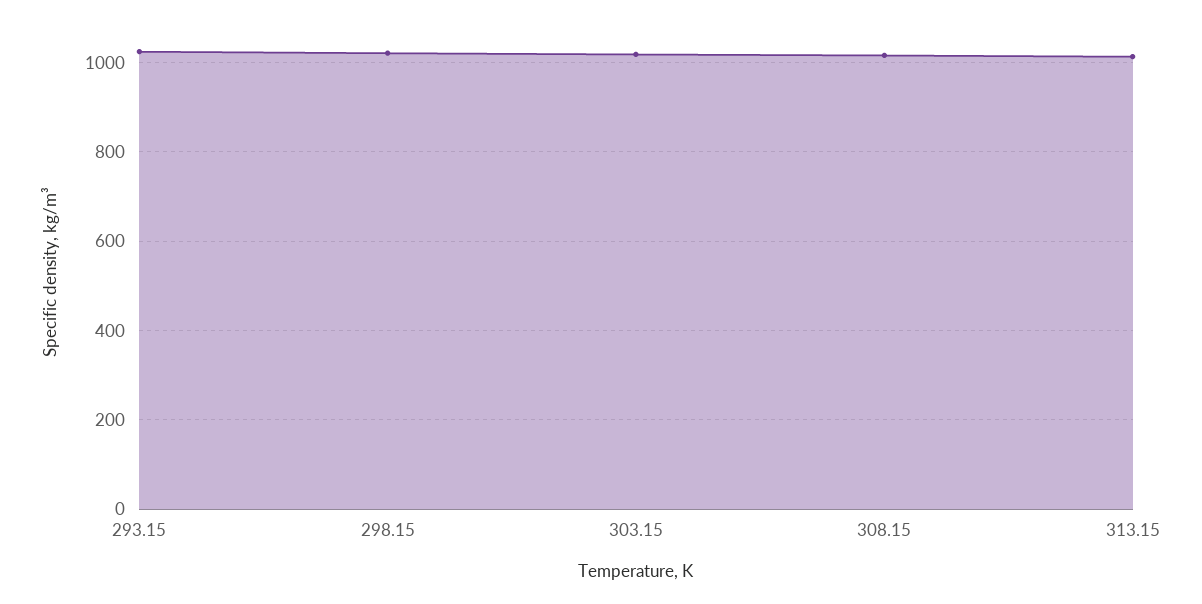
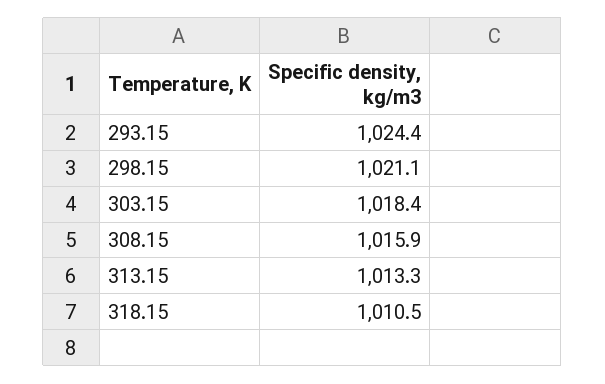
  {
    "293.15": 1024.4,
    "298.15": 1021.1,
    "303.15": 1018.4,
    "308.15": 1015.9,
-   "313.15": 1013.3
+   "313.15": 1013.3,
+   "318.15": 1010.5
  }

